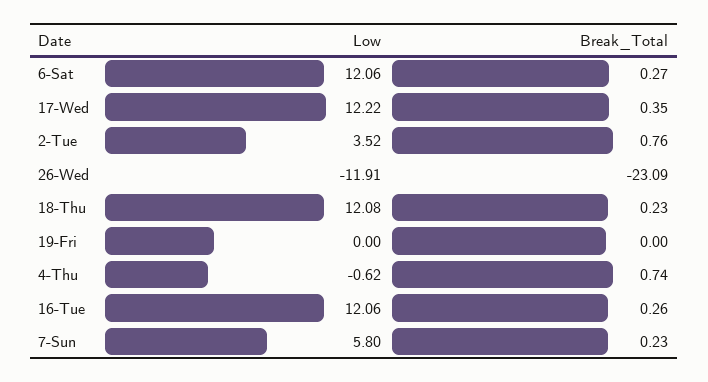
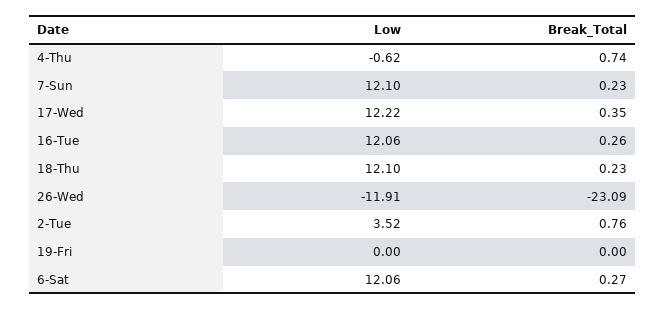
  {
    "Low": {
      "6-Sat": 12.06,
      "17-Wed": 12.22,
      "2-Tue": 3.52,
      "26-Wed": -11.91,
-     "18-Thu": 12.08,
+     "18-Thu": 12.1,
      "19-Fri": 0,
      "4-Thu": -0.62,
      "16-Tue": 12.06,
-     "7-Sun": 5.8
+     "7-Sun": 12.1
    },
    "Break_Total": {
      "6-Sat": 0.27,
      "17-Wed": 0.35,
      "2-Tue": 0.76,
      "26-Wed": -23.09,
      "18-Thu": 0.23,
      "19-Fri": 0,
      "4-Thu": 0.74,
      "16-Tue": 0.26,
      "7-Sun": 0.23
    }
  }

